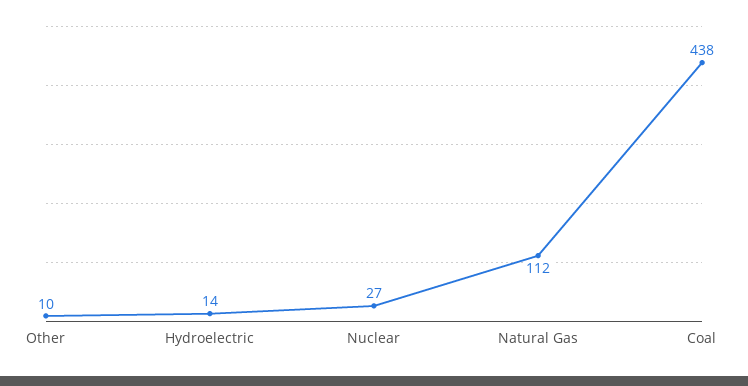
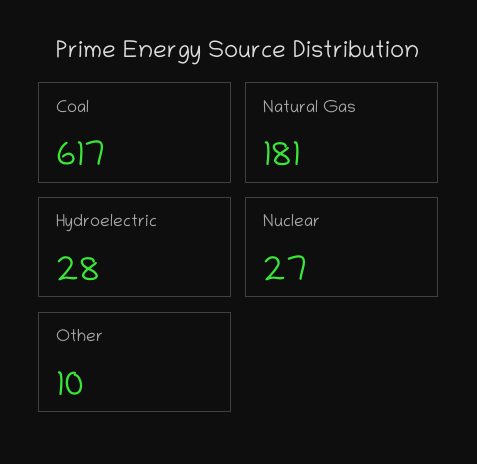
  {
    "Other": 10,
-   "Hydroelectric": 14,
+   "Hydroelectric": 28,
    "Nuclear": 27,
-   "Natural Gas": 112,
+   "Natural Gas": 181,
-   "Coal": 438
+   "Coal": 617
  }

